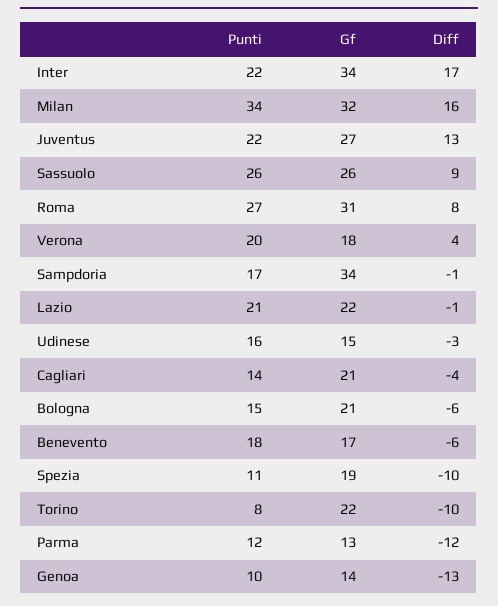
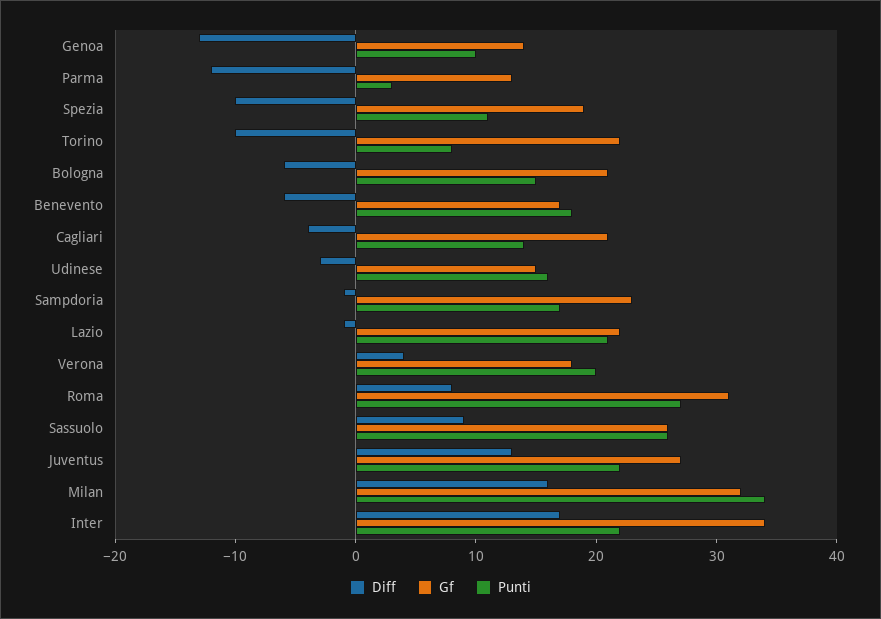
  {
    "Punti": {
      "Inter": 22,
      "Milan": 34,
      "Juventus": 22,
      "Sassuolo": 26,
      "Roma": 27,
      "Verona": 20,
      "Sampdoria": 17,
      "Lazio": 21,
      "Udinese": 16,
      "Cagliari": 14,
      "Bologna": 15,
      "Benevento": 18,
      "Spezia": 11,
      "Torino": 8,
-     "Parma": 12,
+     "Parma": 3,
      "Genoa": 10
    },
    "Gf": {
      "Inter": 34,
      "Milan": 32,
      "Juventus": 27,
      "Sassuolo": 26,
      "Roma": 31,
      "Verona": 18,
-     "Sampdoria": 34,
+     "Sampdoria": 23,
      "Lazio": 22,
      "Udinese": 15,
      "Cagliari": 21,
      "Bologna": 21,
      "Benevento": 17,
      "Spezia": 19,
      "Torino": 22,
      "Parma": 13,
      "Genoa": 14
    },
    "Diff": {
      "Inter": 17,
      "Milan": 16,
      "Juventus": 13,
      "Sassuolo": 9,
      "Roma": 8,
      "Verona": 4,
      "Sampdoria": -1,
      "Lazio": -1,
      "Udinese": -3,
      "Cagliari": -4,
      "Bologna": -6,
      "Benevento": -6,
      "Spezia": -10,
      "Torino": -10,
      "Parma": -12,
      "Genoa": -13
    }
  }

